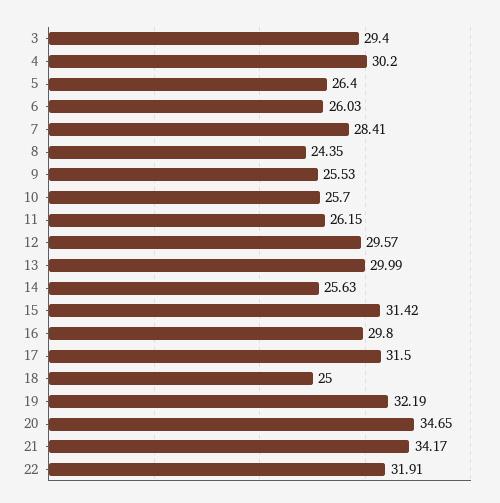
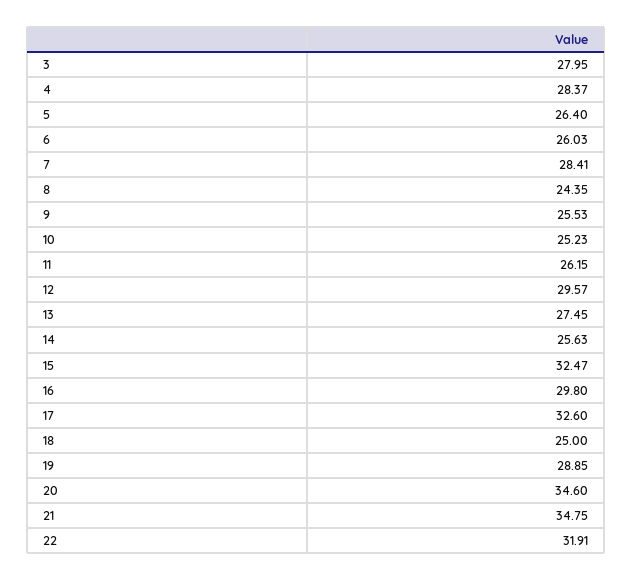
  {
-   "3": 29.4,
+   "3": 27.95,
-   "4": 30.2,
+   "4": 28.37,
    "5": 26.4,
    "6": 26.03,
    "7": 28.41,
    "8": 24.35,
    "9": 25.53,
-   "10": 25.7,
+   "10": 25.23,
    "11": 26.15,
    "12": 29.57,
-   "13": 29.99,
+   "13": 27.45,
    "14": 25.63,
-   "15": 31.42,
+   "15": 32.47,
    "16": 29.8,
-   "17": 31.5,
+   "17": 32.6,
    "18": 25,
-   "19": 32.19,
+   "19": 28.85,
-   "20": 34.65,
+   "20": 34.6,
-   "21": 34.17,
+   "21": 34.75,
    "22": 31.91
  }

